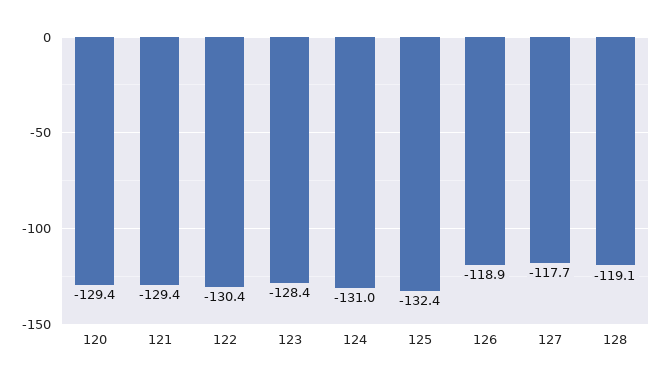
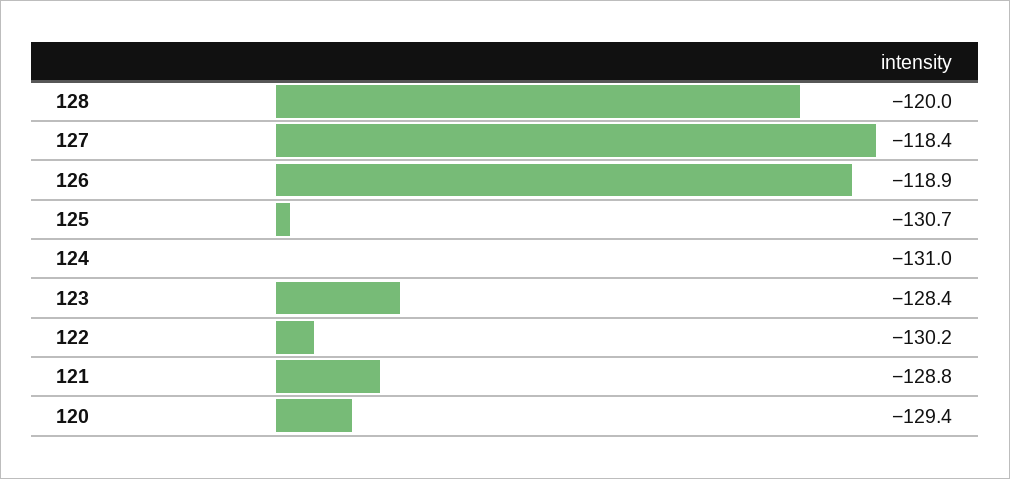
  {
    "120": -129.4,
-   "121": -129.4,
+   "121": -128.8,
-   "122": -130.4,
+   "122": -130.2,
    "123": -128.4,
    "124": -131,
-   "125": -132.4,
+   "125": -130.7,
    "126": -118.9,
-   "127": -117.7,
+   "127": -118.4,
-   "128": -119.1
+   "128": -120
  }

